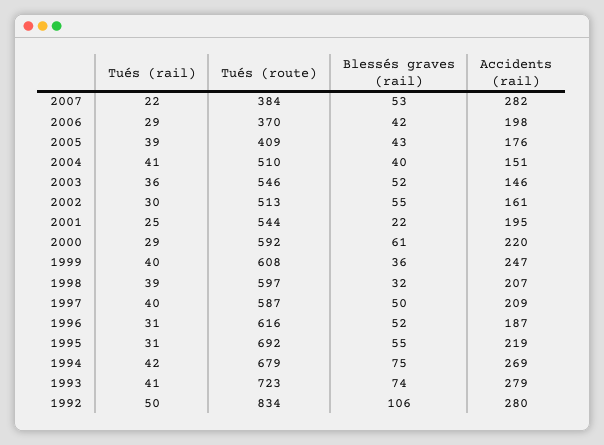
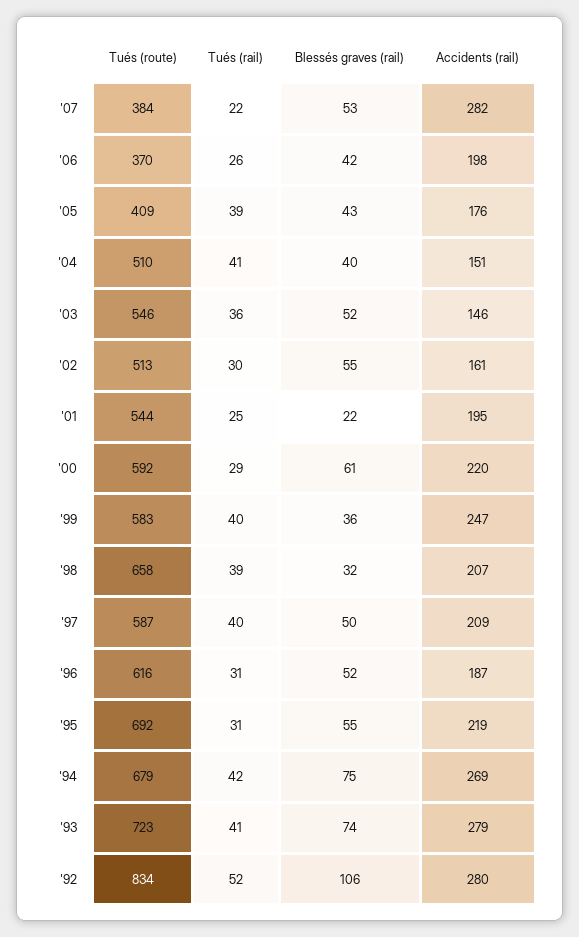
  {
    "Tués (rail)": {
      "2007": 22,
-     "2006": 29,
+     "2006": 26,
      "2005": 39,
      "2004": 41,
      "2003": 36,
      "2002": 30,
      "2001": 25,
      "2000": 29,
      "1999": 40,
      "1998": 39,
      "1997": 40,
      "1996": 31,
      "1995": 31,
      "1994": 42,
      "1993": 41,
-     "1992": 50
+     "1992": 52
    },
    "Tués (route)": {
      "2007": 384,
      "2006": 370,
      "2005": 409,
      "2004": 510,
      "2003": 546,
      "2002": 513,
      "2001": 544,
      "2000": 592,
-     "1999": 608,
+     "1999": 583,
-     "1998": 597,
+     "1998": 658,
      "1997": 587,
      "1996": 616,
      "1995": 692,
      "1994": 679,
      "1993": 723,
      "1992": 834
    },
    "Blessés graves (rail)": {
      "2007": 53,
      "2006": 42,
      "2005": 43,
      "2004": 40,
      "2003": 52,
      "2002": 55,
      "2001": 22,
      "2000": 61,
      "1999": 36,
      "1998": 32,
      "1997": 50,
      "1996": 52,
      "1995": 55,
      "1994": 75,
      "1993": 74,
      "1992": 106
    },
    "Accidents (rail)": {
      "2007": 282,
      "2006": 198,
      "2005": 176,
      "2004": 151,
      "2003": 146,
      "2002": 161,
      "2001": 195,
      "2000": 220,
      "1999": 247,
      "1998": 207,
      "1997": 209,
      "1996": 187,
      "1995": 219,
      "1994": 269,
      "1993": 279,
      "1992": 280
    }
  }

